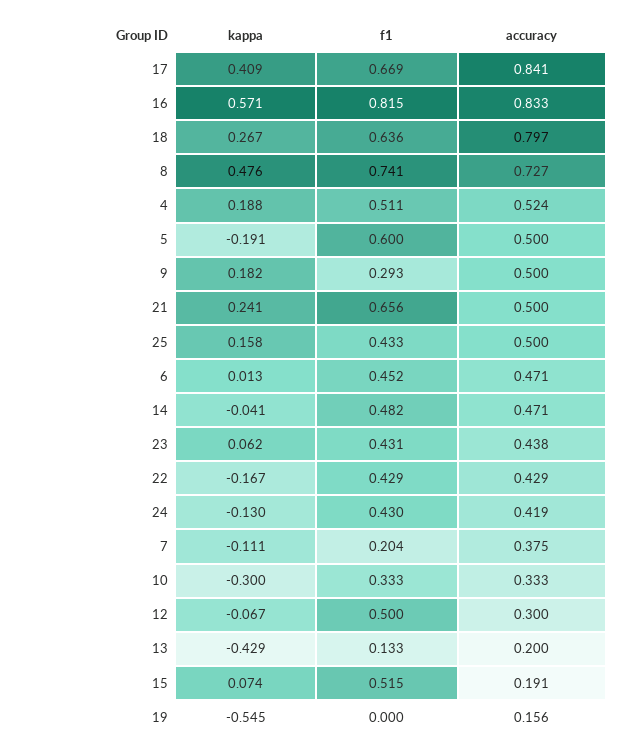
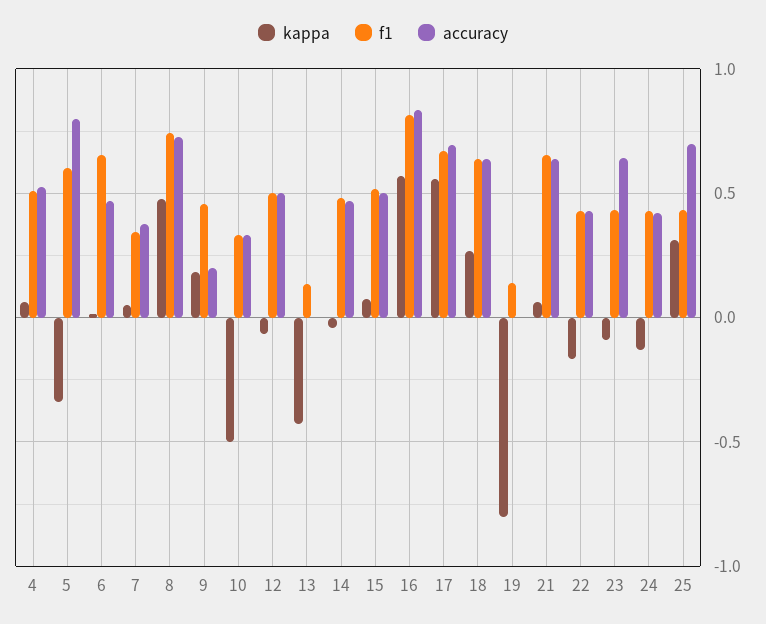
  {
    "kappa": {
-     "17": 0.409,
+     "17": 0.55,
      "16": 0.571,
      "18": 0.267,
      "8": 0.476,
-     "4": 0.188,
+     "4": 0.05,
-     "5": -0.191,
+     "5": -0.35,
      "9": 0.182,
-     "21": 0.241,
+     "21": 0.05,
-     "25": 0.158,
+     "25": 0.3,
      "6": 0.013,
      "14": -0.041,
-     "23": 0.062,
+     "23": -0.1,
      "22": -0.167,
      "24": -0.13,
-     "7": -0.111,
+     "7": 0.05,
-     "10": -0.3,
+     "10": -0.5,
      "12": -0.067,
      "13": -0.429,
      "15": 0.074,
-     "19": -0.545
+     "19": -0.8
    },
    "f1": {
      "17": 0.669,
      "16": 0.815,
      "18": 0.636,
      "8": 0.741,
      "4": 0.511,
      "5": 0.6,
-     "9": 0.293,
+     "9": 0.45,
      "21": 0.656,
      "25": 0.433,
-     "6": 0.452,
+     "6": 0.65,
      "14": 0.482,
      "23": 0.431,
      "22": 0.429,
      "24": 0.43,
-     "7": 0.204,
+     "7": 0.35,
      "10": 0.333,
      "12": 0.5,
      "13": 0.133,
      "15": 0.515,
-     "19": 0
+     "19": 0.15
    },
    "accuracy": {
-     "17": 0.841,
+     "17": 0.7,
      "16": 0.833,
-     "18": 0.797,
+     "18": 0.65,
      "8": 0.727,
      "4": 0.524,
-     "5": 0.5,
+     "5": 0.8,
-     "9": 0.5,
+     "9": 0.2,
-     "21": 0.5,
+     "21": 0.65,
-     "25": 0.5,
+     "25": 0.7,
      "6": 0.471,
      "14": 0.471,
-     "23": 0.438,
+     "23": 0.65,
      "22": 0.429,
      "24": 0.419,
      "7": 0.375,
      "10": 0.333,
-     "12": 0.3,
+     "12": 0.5,
-     "13": 0.2,
+     "13": 0,
-     "15": 0.191,
+     "15": 0.5,
-     "19": 0.156
+     "19": 0
    }
  }

